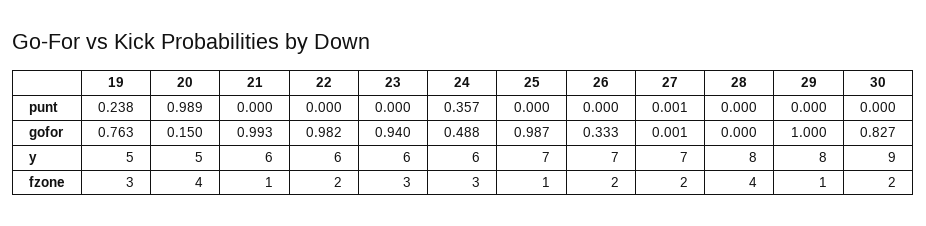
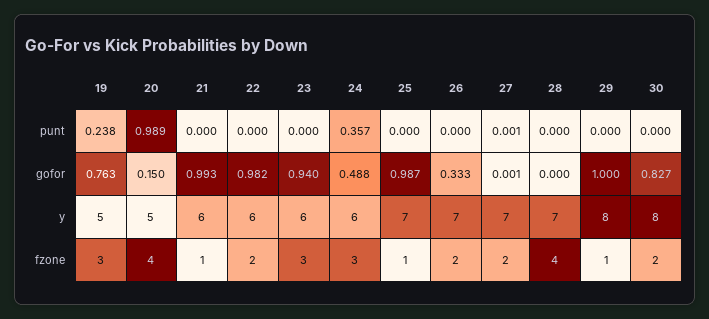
  {
    "19": {
      "punt": 0.238,
      "gofor": 0.763,
      "y": 5,
      "fzone": 3
    },
    "20": {
      "punt": 0.989,
      "gofor": 0.15,
      "y": 5,
      "fzone": 4
    },
    "21": {
      "punt": 0,
      "gofor": 0.993,
      "y": 6,
      "fzone": 1
    },
    "22": {
      "punt": 0,
      "gofor": 0.982,
      "y": 6,
      "fzone": 2
    },
    "23": {
      "punt": 0,
      "gofor": 0.94,
      "y": 6,
      "fzone": 3
    },
    "24": {
      "punt": 0.357,
      "gofor": 0.488,
      "y": 6,
      "fzone": 3
    },
    "25": {
      "punt": 0,
      "gofor": 0.987,
      "y": 7,
      "fzone": 1
    },
    "26": {
      "punt": 0,
      "gofor": 0.333,
      "y": 7,
      "fzone": 2
    },
    "27": {
      "punt": 0.001,
      "gofor": 0.001,
      "y": 7,
      "fzone": 2
    },
    "28": {
      "punt": 0,
      "gofor": 0,
-     "y": 8,
+     "y": 7,
      "fzone": 4
    },
    "29": {
      "punt": 0,
      "gofor": 1,
      "y": 8,
      "fzone": 1
    },
    "30": {
      "punt": 0,
      "gofor": 0.827,
-     "y": 9,
+     "y": 8,
      "fzone": 2
    }
  }

